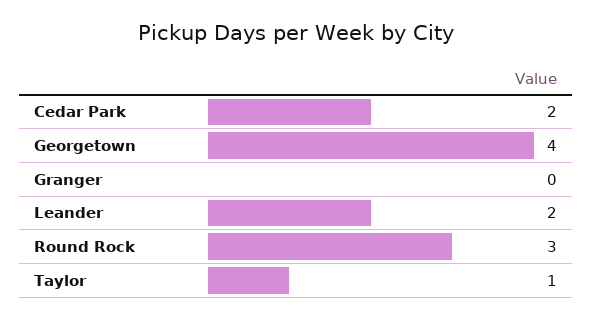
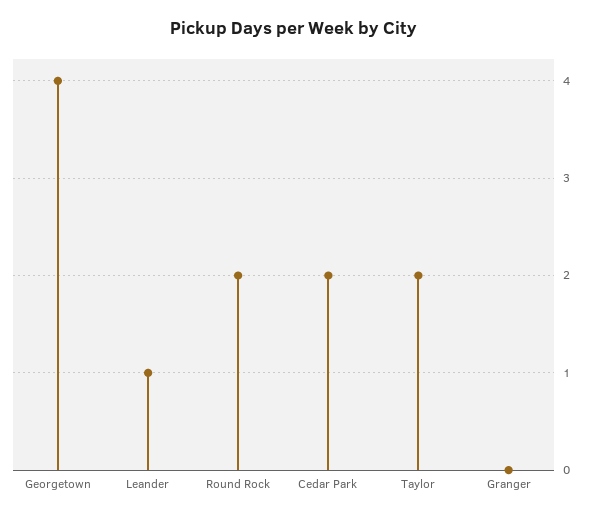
  {
    "Cedar Park": 2,
    "Georgetown": 4,
    "Granger": 0,
-   "Leander": 2,
+   "Leander": 1,
-   "Round Rock": 3,
+   "Round Rock": 2,
-   "Taylor": 1
+   "Taylor": 2
  }

